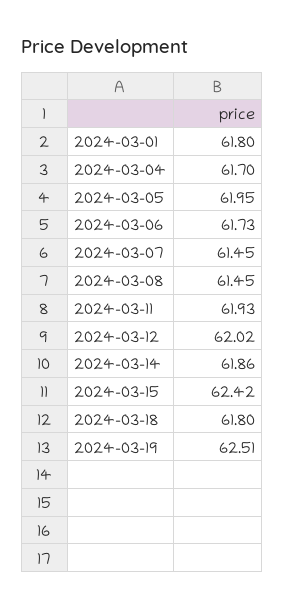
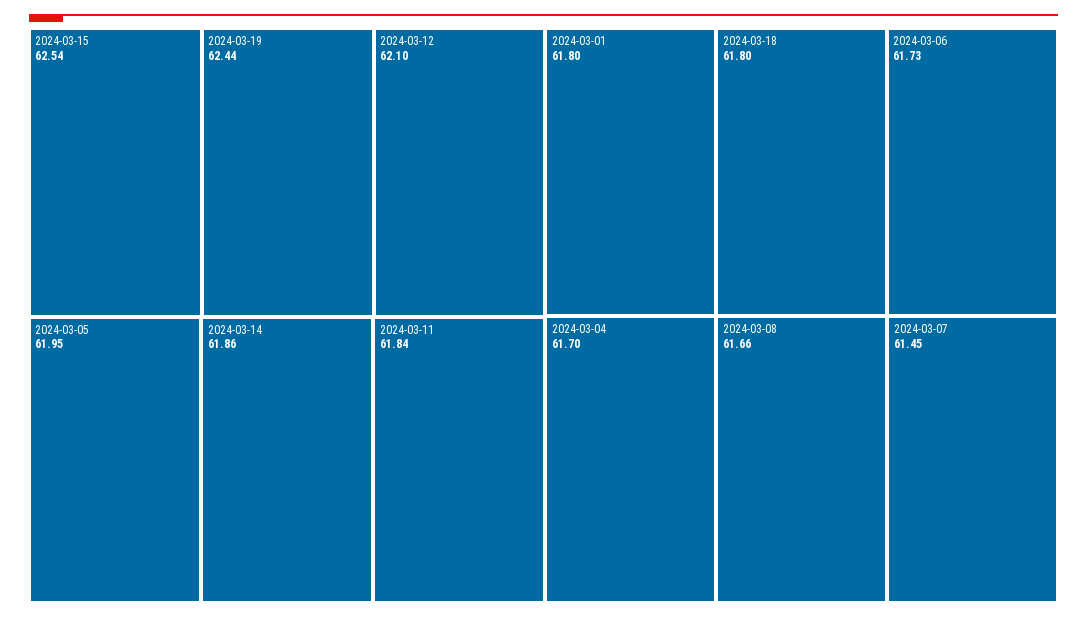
  {
    "2024-03-01": 61.8,
    "2024-03-04": 61.7,
    "2024-03-05": 61.95,
    "2024-03-06": 61.73,
    "2024-03-07": 61.45,
-   "2024-03-08": 61.45,
+   "2024-03-08": 61.66,
-   "2024-03-11": 61.93,
+   "2024-03-11": 61.84,
-   "2024-03-12": 62.02,
+   "2024-03-12": 62.1,
    "2024-03-14": 61.86,
-   "2024-03-15": 62.42,
+   "2024-03-15": 62.54,
    "2024-03-18": 61.8,
-   "2024-03-19": 62.51
+   "2024-03-19": 62.44
  }

